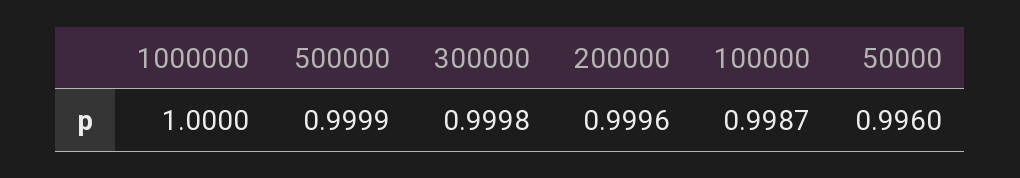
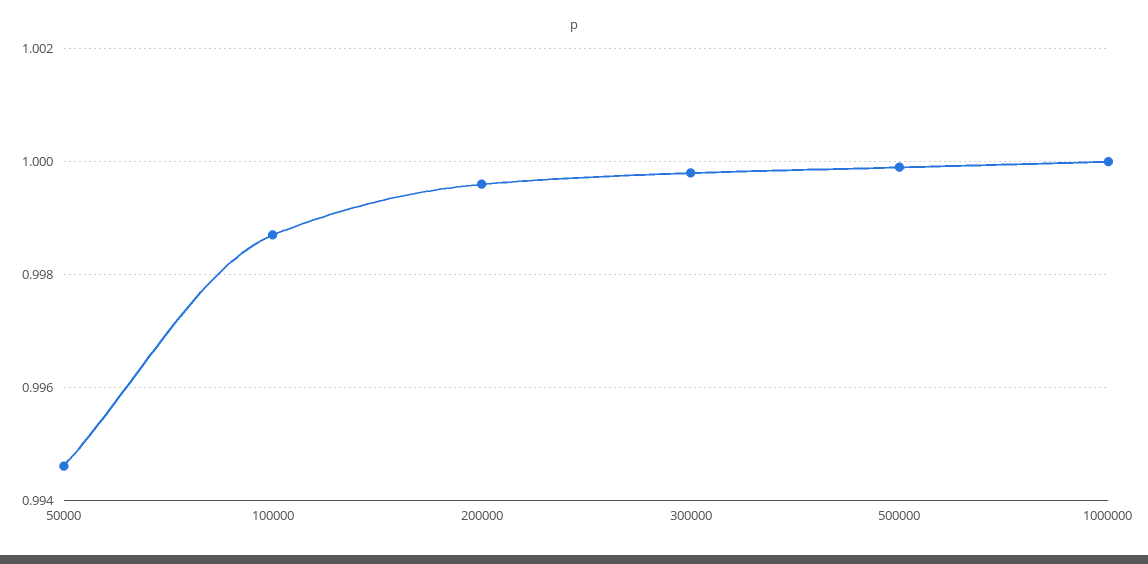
  {
    "1000000": 1,
    "500000": 0.9999,
    "300000": 0.9998,
    "200000": 0.9996,
    "100000": 0.9987,
-   "50000": 0.996
+   "50000": 0.9945
  }

